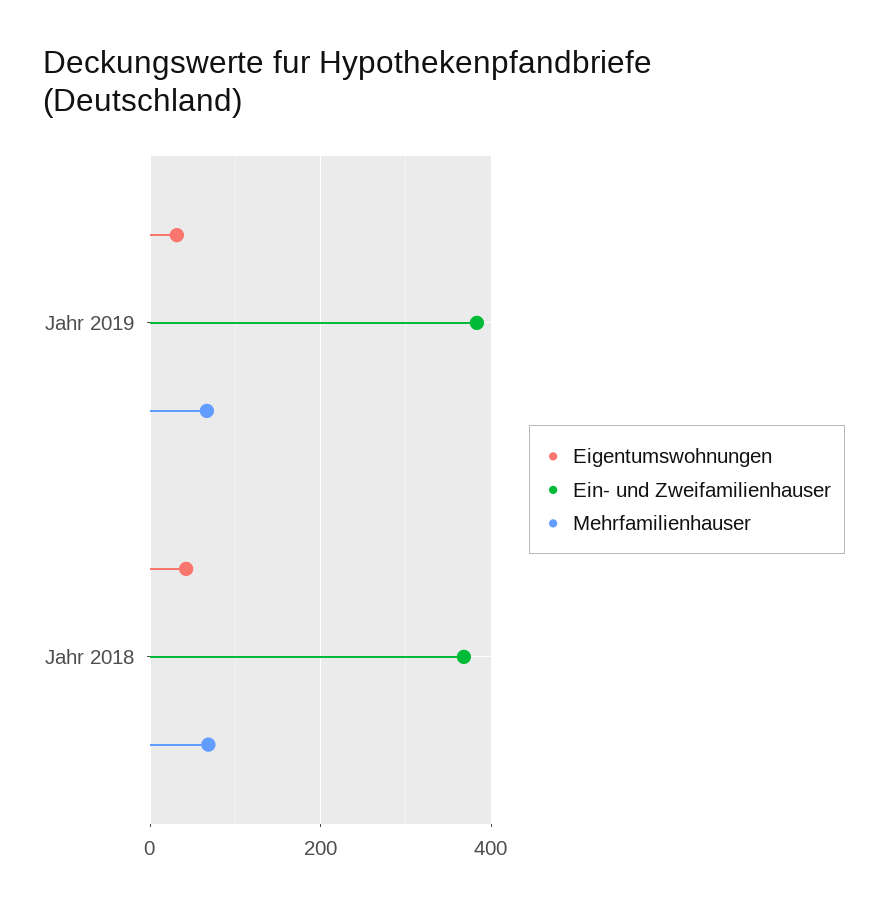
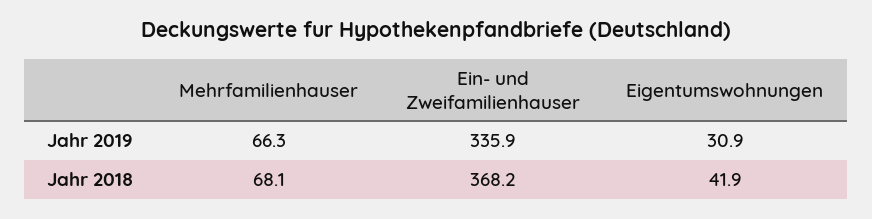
  {
    "Eigentumswohnungen": {
      "Jahr 2019": 30.9,
      "Jahr 2018": 41.9
    },
    "Ein- und Zweifamilienhauser": {
-     "Jahr 2019": 380,
+     "Jahr 2019": 335.9,
      "Jahr 2018": 368.2
    },
    "Mehrfamilienhauser": {
      "Jahr 2019": 66.3,
      "Jahr 2018": 68.1
    }
  }

